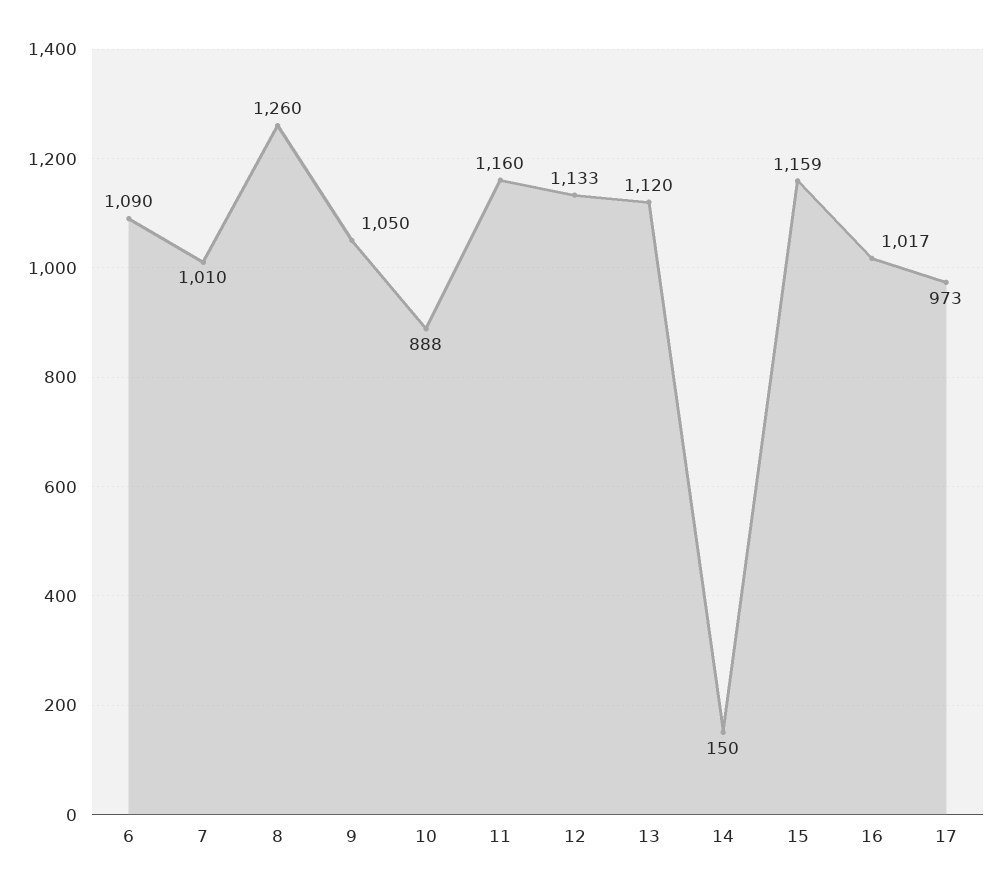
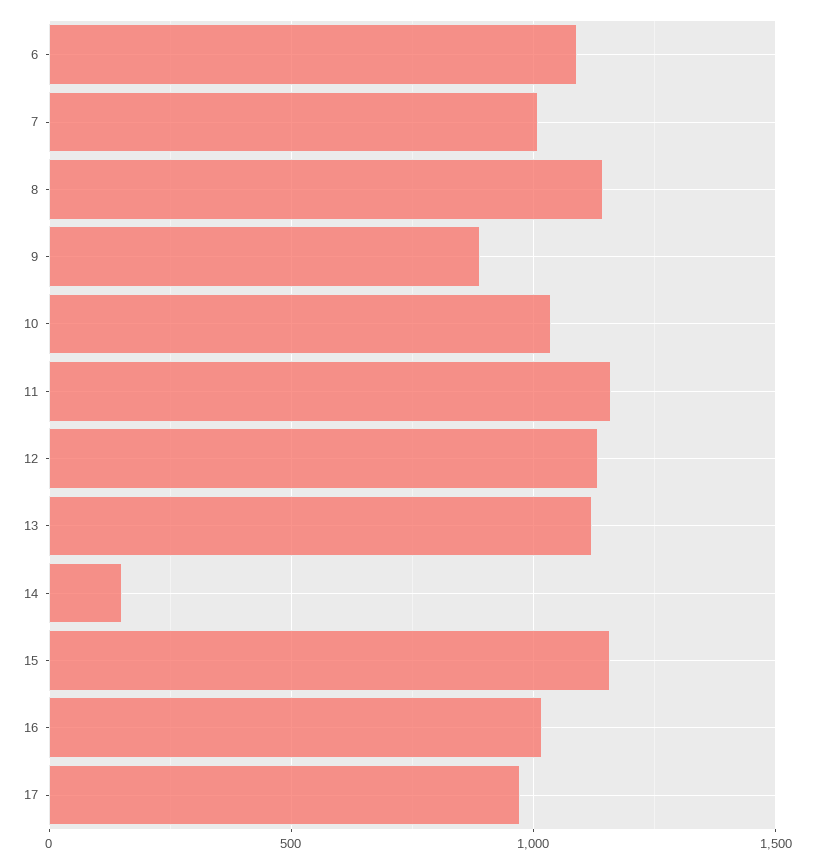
  {
    "6": 1090,
    "7": 1010,
-   "8": 1260,
+   "8": 1150,
-   "9": 1050,
+   "9": 900,
-   "10": 888,
+   "10": 1050,
    "11": 1160,
    "12": 1133,
    "13": 1120,
    "14": 150,
    "15": 1159,
    "16": 1017,
    "17": 973
  }

